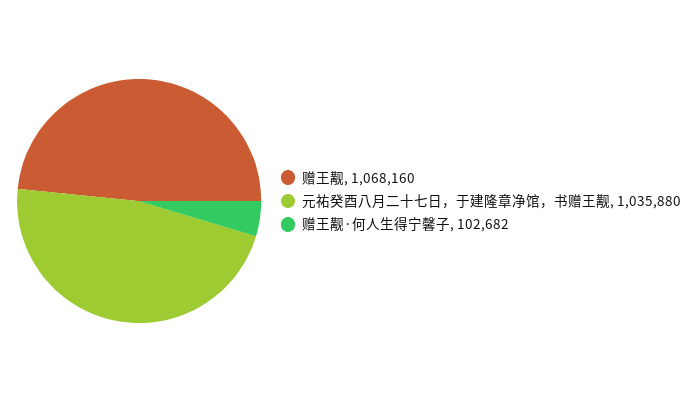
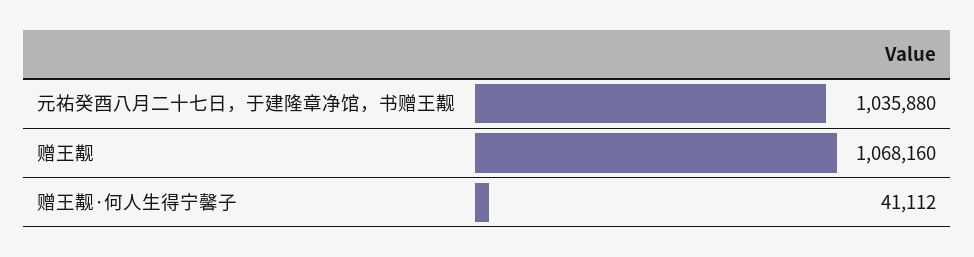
  {
    "赠王觏": 1068160,
    "元祐癸酉八月二十七日，于建隆章净馆，书赠王觏": 1035880,
-   "赠王觏·何人生得宁馨子": 102682
+   "赠王觏·何人生得宁馨子": 41112
  }

